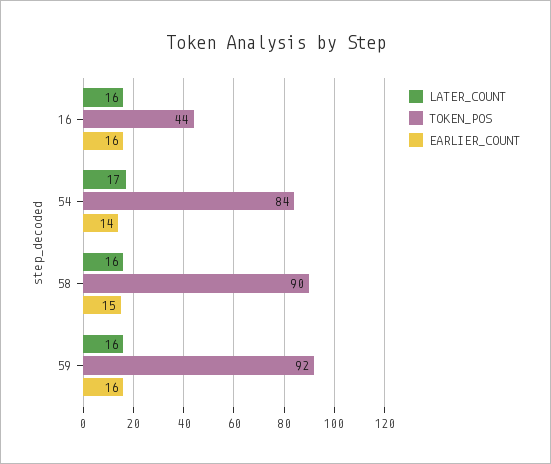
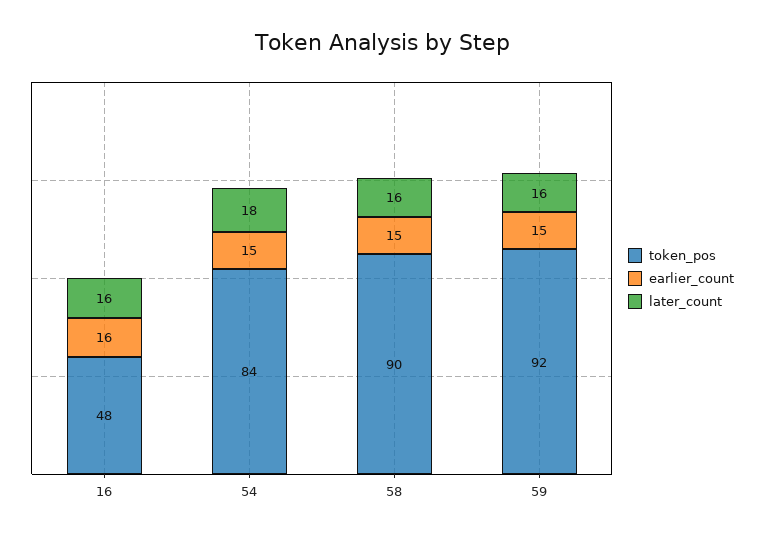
  {
    "LATER_COUNT": {
      "16": 16,
-     "54": 17,
+     "54": 18,
      "58": 16,
      "59": 16
    },
    "TOKEN_POS": {
-     "16": 44,
+     "16": 48,
      "54": 84,
      "58": 90,
      "59": 92
    },
    "EARLIER_COUNT": {
      "16": 16,
-     "54": 14,
+     "54": 15,
      "58": 15,
-     "59": 16
+     "59": 15
    }
  }

